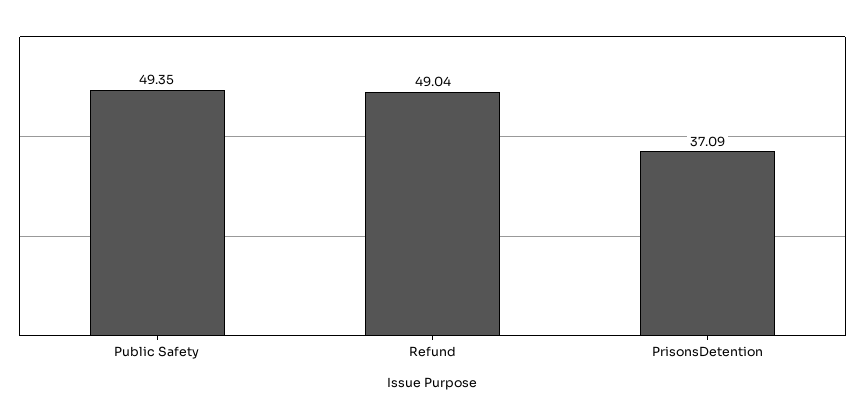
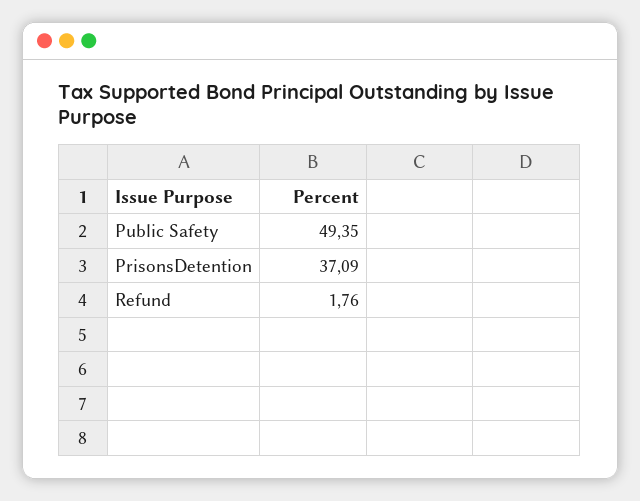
  {
    "Public Safety": 49.35,
-   "Refund": 49.04,
+   "Refund": 1.76,
    "PrisonsDetention": 37.09
  }

